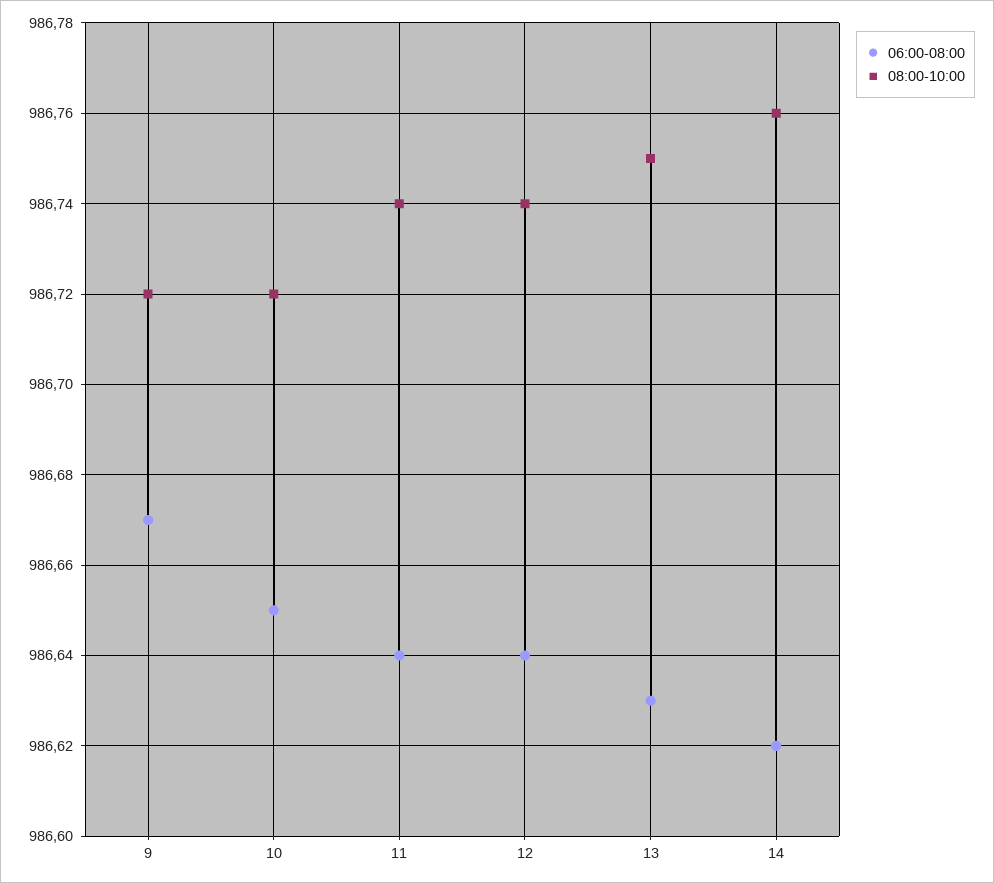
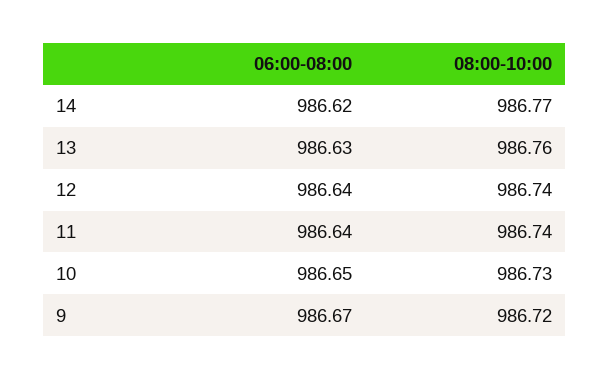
  {
    "06:00-08:00": {
      "9": 986.67,
      "10": 986.65,
      "11": 986.64,
      "12": 986.64,
      "13": 986.63,
      "14": 986.62
    },
    "08:00-10:00": {
      "9": 986.72,
-     "10": 986.72,
+     "10": 986.73,
      "11": 986.74,
      "12": 986.74,
-     "13": 986.75,
+     "13": 986.76,
-     "14": 986.76
+     "14": 986.77
    }
  }

